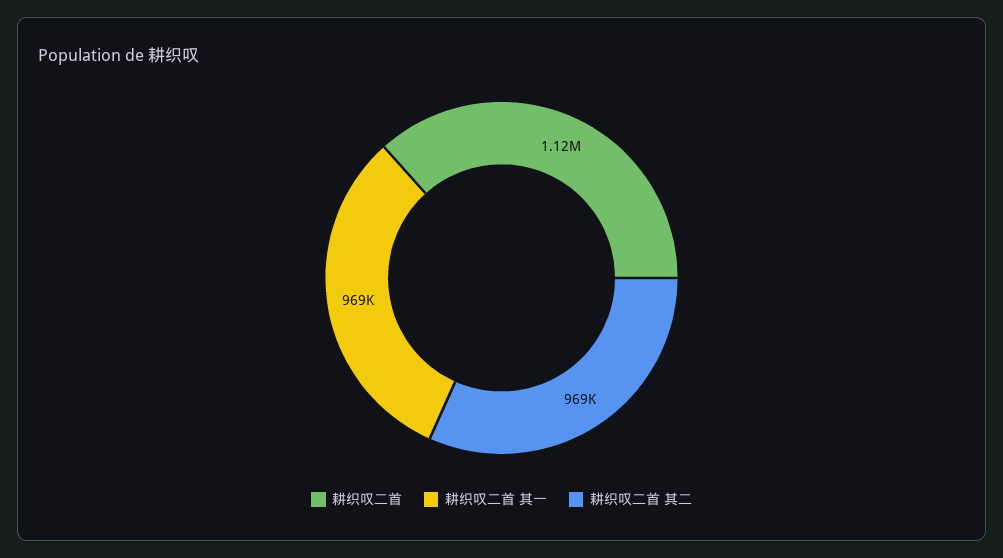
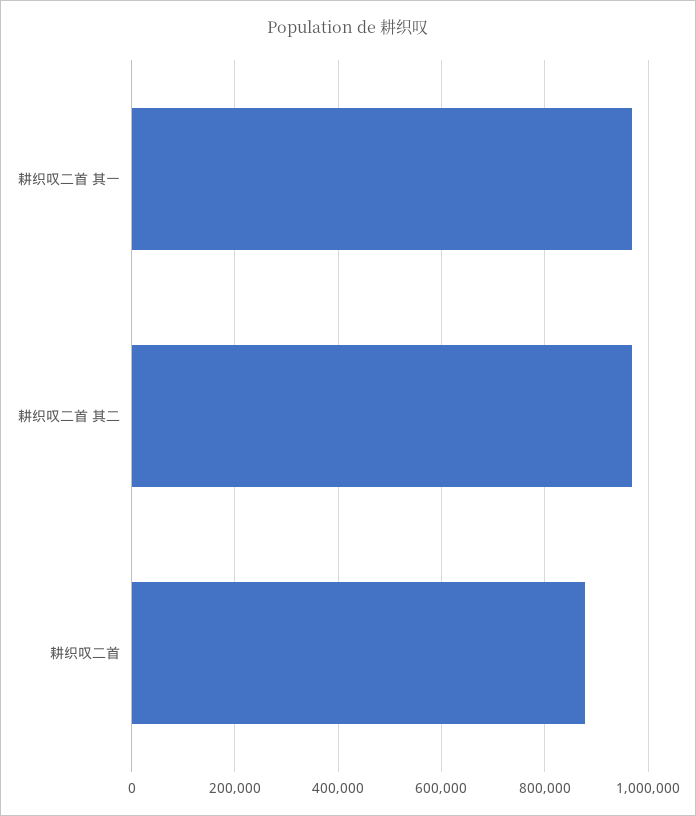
  {
-   "耕织叹二首": 1120000,
+   "耕织叹二首": 880000,
    "耕织叹二首 其一": 969000,
    "耕织叹二首 其二": 969000
  }

